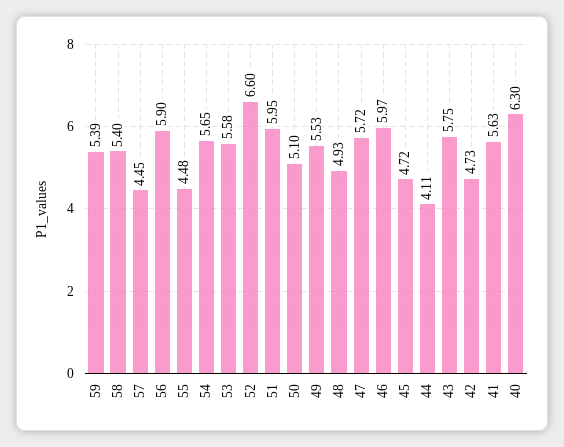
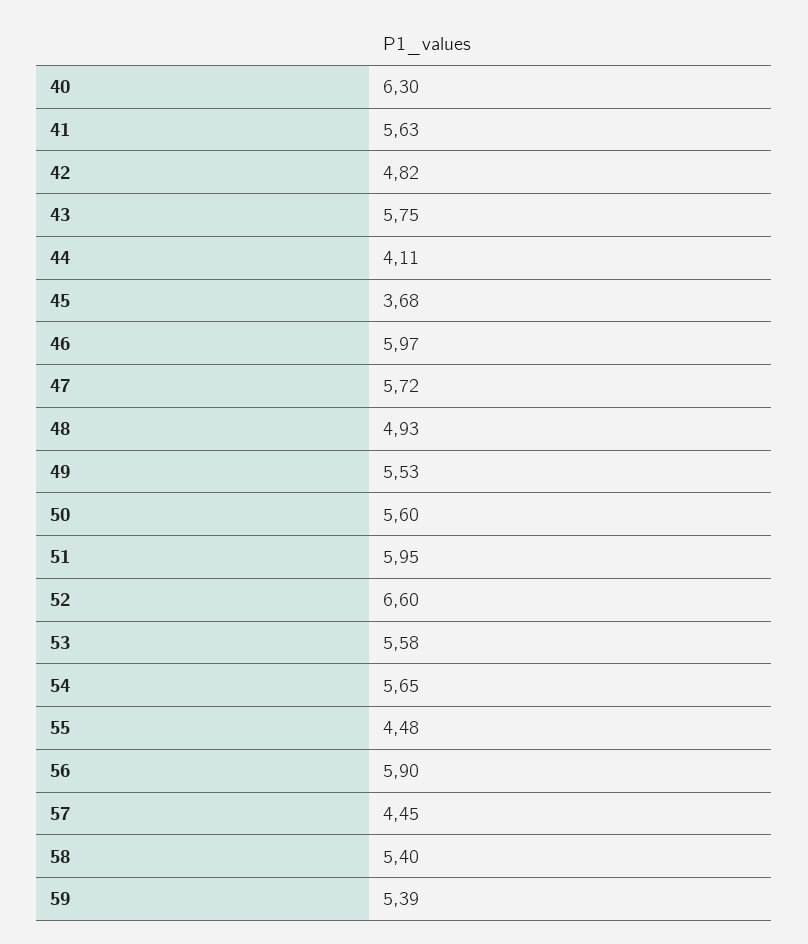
  {
    "59": 5.39,
    "58": 5.4,
    "57": 4.45,
    "56": 5.9,
    "55": 4.48,
    "54": 5.65,
    "53": 5.58,
    "52": 6.6,
    "51": 5.95,
-   "50": 5.1,
+   "50": 5.6,
    "49": 5.53,
    "48": 4.93,
    "47": 5.72,
    "46": 5.97,
-   "45": 4.72,
+   "45": 3.68,
    "44": 4.11,
    "43": 5.75,
-   "42": 4.73,
+   "42": 4.82,
    "41": 5.63,
    "40": 6.3
  }

